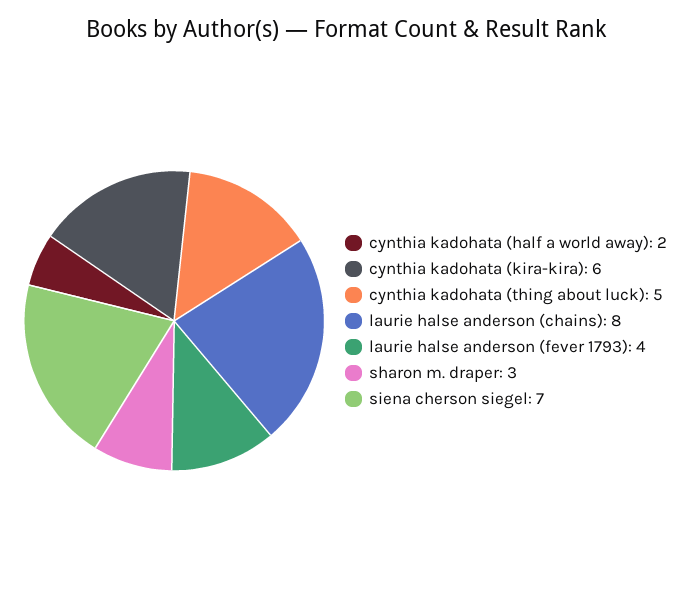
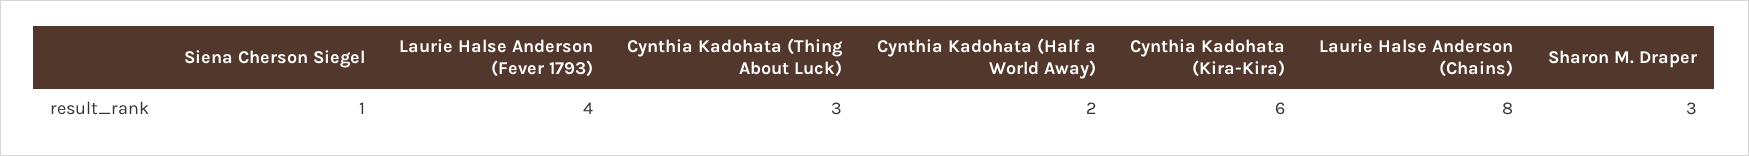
  {
    "cynthia kadohata (half a world away)": 2,
    "cynthia kadohata (kira-kira)": 6,
-   "cynthia kadohata (thing about luck)": 5,
+   "cynthia kadohata (thing about luck)": 3,
    "laurie halse anderson (chains)": 8,
    "laurie halse anderson (fever 1793)": 4,
    "sharon m. draper": 3,
-   "siena cherson siegel": 7
+   "siena cherson siegel": 1
  }

